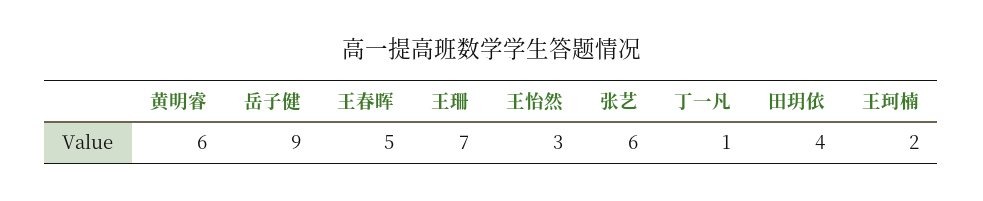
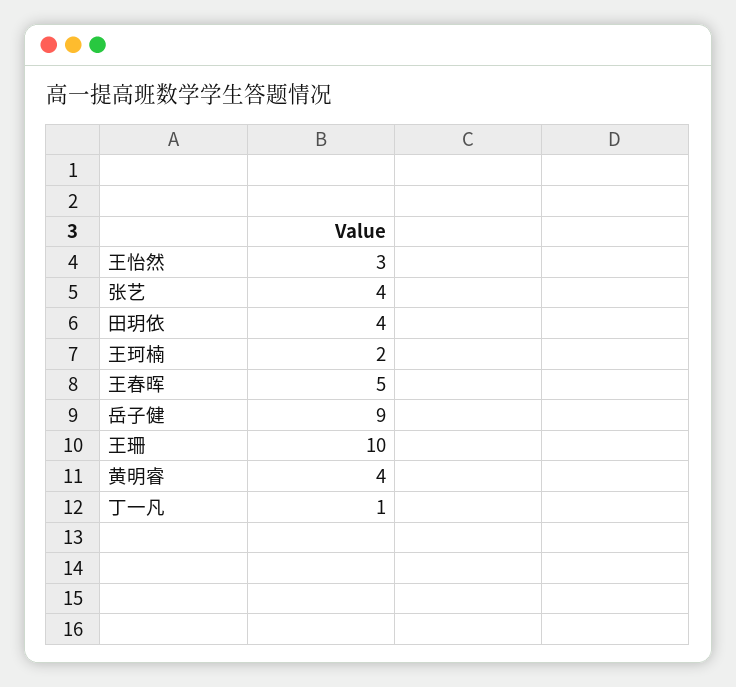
  {
-   "黄明睿": 6,
+   "黄明睿": 4,
    "岳子健": 9,
    "王春晖": 5,
-   "王珊": 7,
+   "王珊": 10,
    "王怡然": 3,
-   "张艺": 6,
+   "张艺": 4,
    "丁一凡": 1,
    "田玥依": 4,
    "王珂楠": 2
  }

